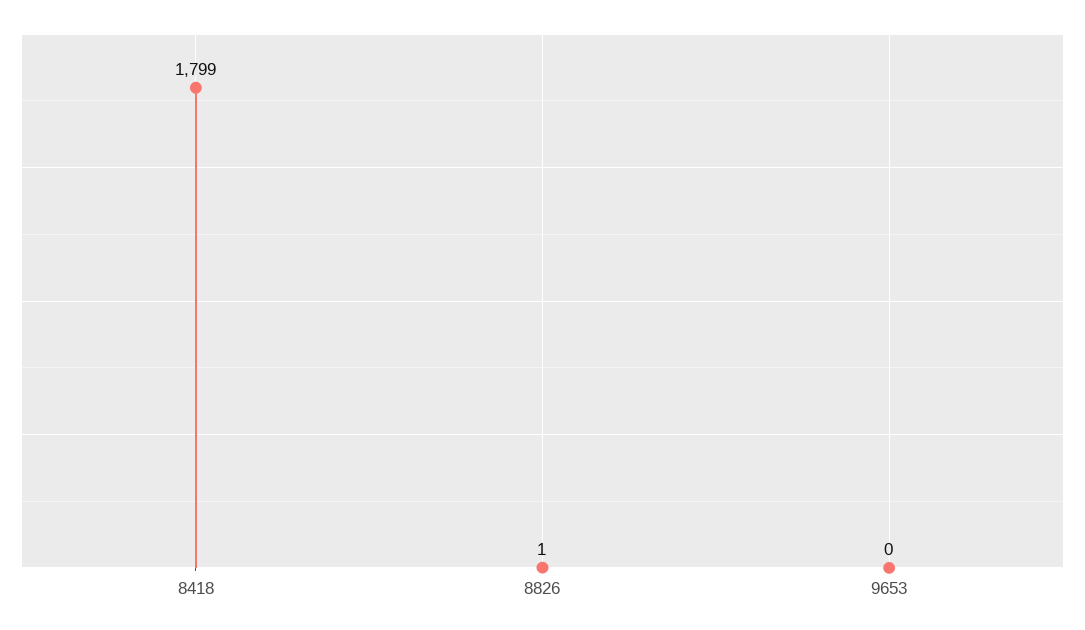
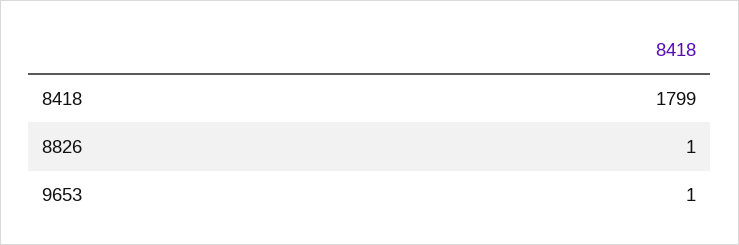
  {
    "8418": 1799,
    "8826": 1,
-   "9653": 0
+   "9653": 1
  }

